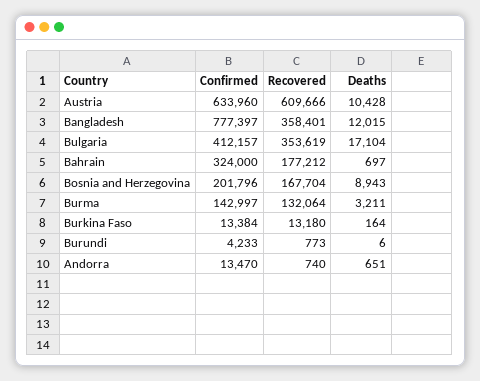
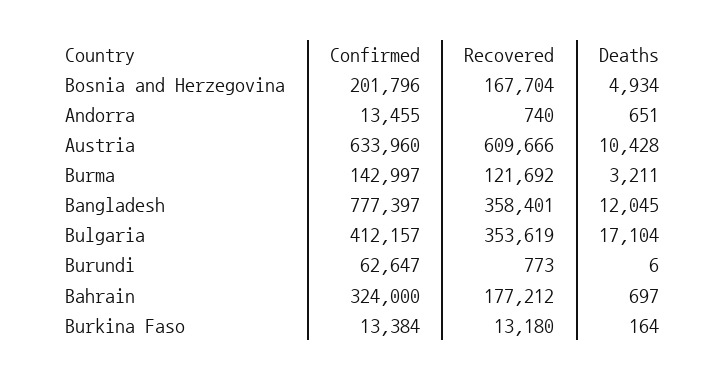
  {
    "Confirmed": {
      "Austria": 633960,
      "Bangladesh": 777397,
      "Bulgaria": 412157,
      "Bahrain": 324000,
      "Bosnia and Herzegovina": 201796,
      "Burma": 142997,
      "Burkina Faso": 13384,
-     "Burundi": 4233,
+     "Burundi": 62647,
-     "Andorra": 13470
+     "Andorra": 13455
    },
    "Recovered": {
      "Austria": 609666,
      "Bangladesh": 358401,
      "Bulgaria": 353619,
      "Bahrain": 177212,
      "Bosnia and Herzegovina": 167704,
-     "Burma": 132064,
+     "Burma": 121692,
      "Burkina Faso": 13180,
      "Burundi": 773,
      "Andorra": 740
    },
    "Deaths": {
      "Austria": 10428,
-     "Bangladesh": 12015,
+     "Bangladesh": 12045,
      "Bulgaria": 17104,
      "Bahrain": 697,
-     "Bosnia and Herzegovina": 8943,
+     "Bosnia and Herzegovina": 4934,
      "Burma": 3211,
      "Burkina Faso": 164,
      "Burundi": 6,
      "Andorra": 651
    }
  }

